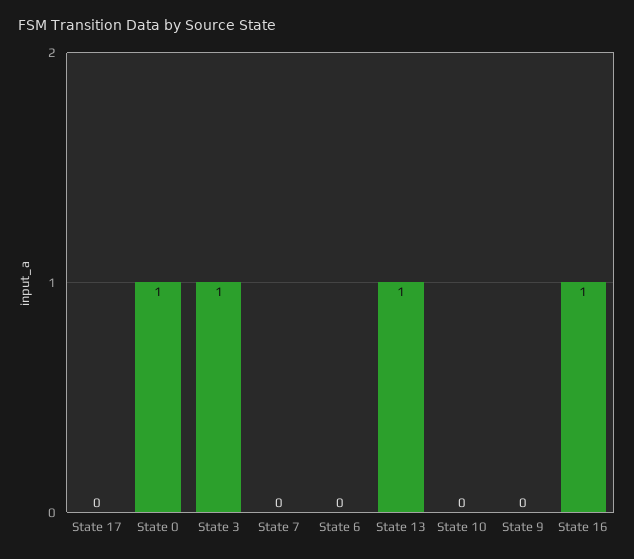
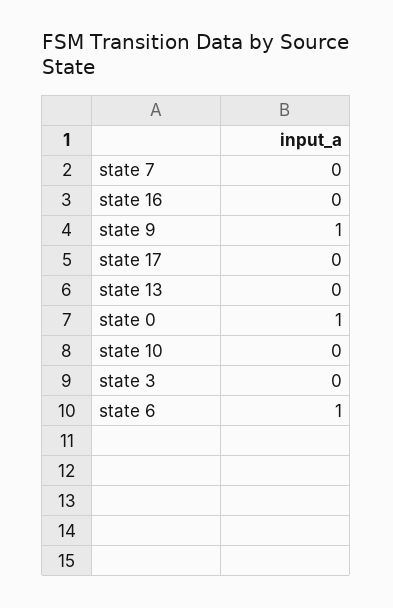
  {
    "State 17": 0,
    "State 0": 1,
-   "State 3": 1,
+   "State 3": 0,
    "State 7": 0,
-   "State 6": 0,
+   "State 6": 1,
-   "State 13": 1,
+   "State 13": 0,
    "State 10": 0,
-   "State 9": 0,
+   "State 9": 1,
-   "State 16": 1
+   "State 16": 0
  }

